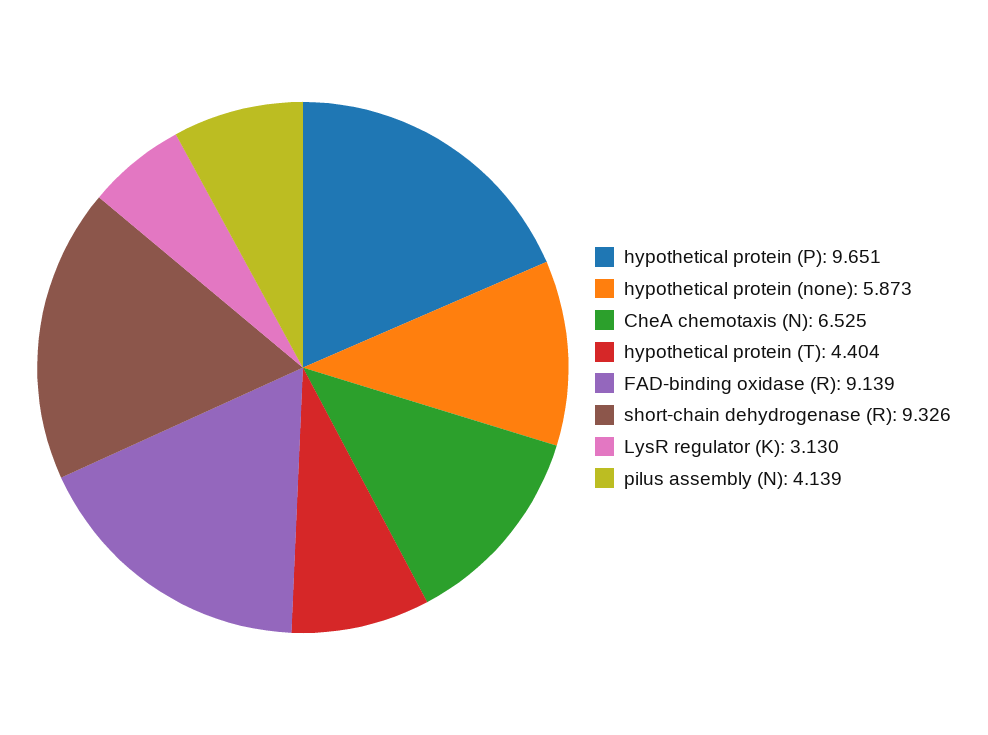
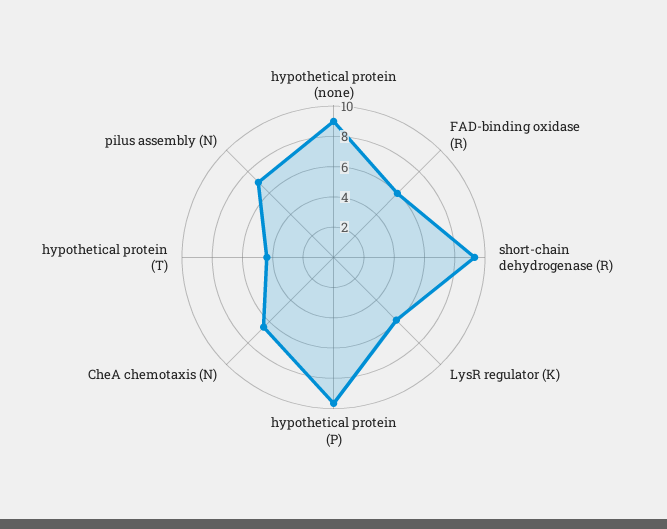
  {
    "hypothetical protein (P)": 9.651,
-   "hypothetical protein (none)": 5.873,
+   "hypothetical protein (none)": 9,
    "CheA chemotaxis (N)": 6.525,
    "hypothetical protein (T)": 4.404,
-   "FAD-binding oxidase (R)": 9.139,
+   "FAD-binding oxidase (R)": 6,
    "short-chain dehydrogenase (R)": 9.326,
-   "LysR regulator (K)": 3.13,
+   "LysR regulator (K)": 6,
-   "pilus assembly (N)": 4.139
+   "pilus assembly (N)": 7
  }

